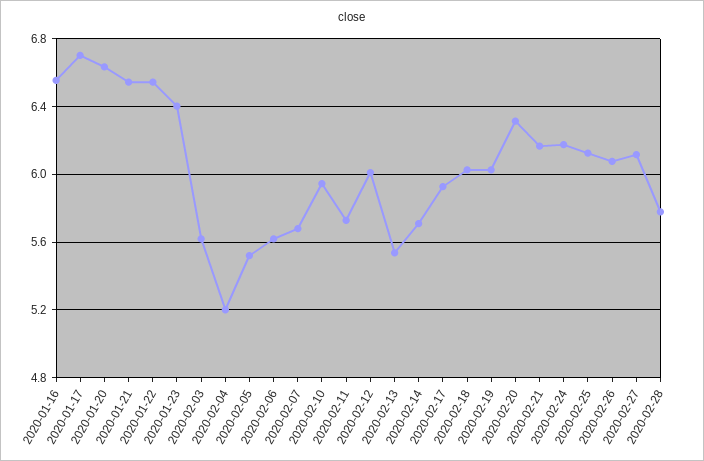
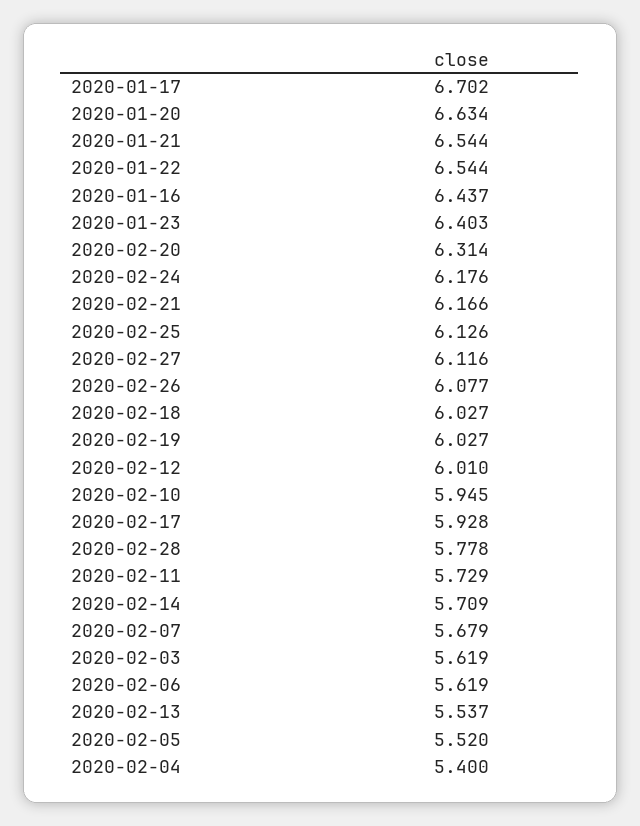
  {
-   "2020-01-16": 6.55,
+   "2020-01-16": 6.437,
    "2020-01-17": 6.702,
    "2020-01-20": 6.634,
    "2020-01-21": 6.544,
    "2020-01-22": 6.544,
    "2020-01-23": 6.403,
    "2020-02-03": 5.619,
-   "2020-02-04": 5.2,
+   "2020-02-04": 5.4,
    "2020-02-05": 5.52,
    "2020-02-06": 5.619,
    "2020-02-07": 5.679,
    "2020-02-10": 5.945,
    "2020-02-11": 5.729,
    "2020-02-12": 6.01,
    "2020-02-13": 5.537,
    "2020-02-14": 5.709,
    "2020-02-17": 5.928,
    "2020-02-18": 6.027,
    "2020-02-19": 6.027,
    "2020-02-20": 6.314,
    "2020-02-21": 6.166,
    "2020-02-24": 6.176,
    "2020-02-25": 6.126,
    "2020-02-26": 6.077,
    "2020-02-27": 6.116,
    "2020-02-28": 5.778
  }

